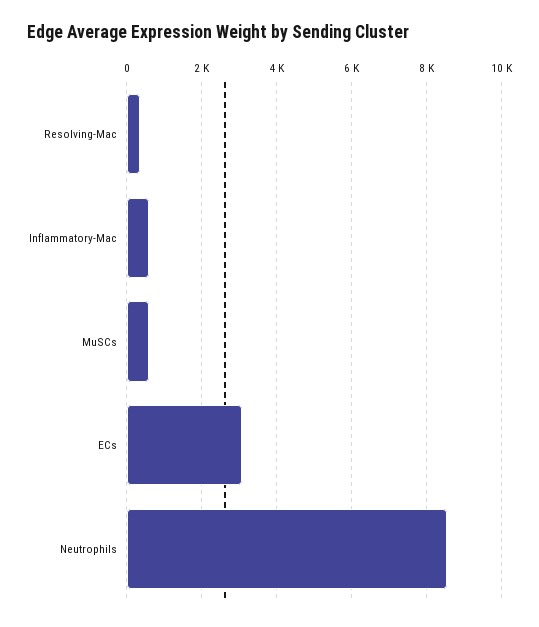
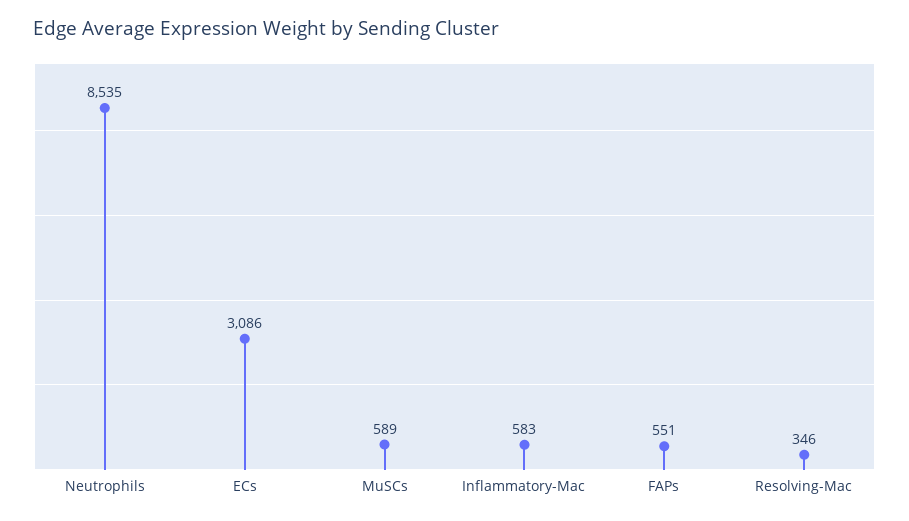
  {
    "Resolving-Mac": 346,
    "Inflammatory-Mac": 583,
    "MuSCs": 589,
    "ECs": 3086,
-   "Neutrophils": 8535
+   "Neutrophils": 8535,
+   "FAPs": 551
  }

